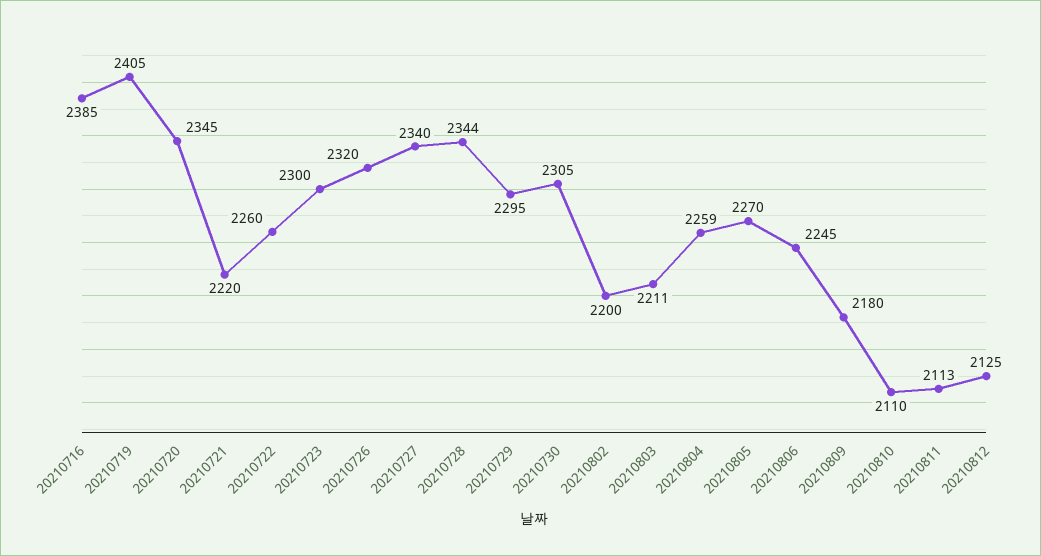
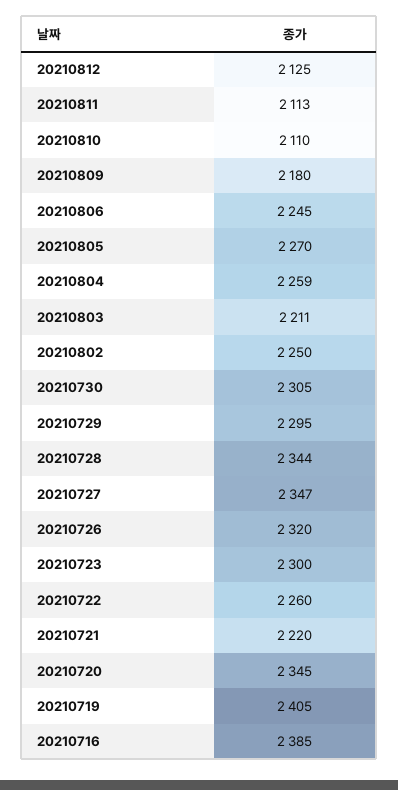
  {
    "20210716": 2385,
    "20210719": 2405,
    "20210720": 2345,
    "20210721": 2220,
    "20210722": 2260,
    "20210723": 2300,
    "20210726": 2320,
-   "20210727": 2340,
+   "20210727": 2347,
    "20210728": 2344,
    "20210729": 2295,
    "20210730": 2305,
-   "20210802": 2200,
+   "20210802": 2250,
    "20210803": 2211,
    "20210804": 2259,
    "20210805": 2270,
    "20210806": 2245,
    "20210809": 2180,
    "20210810": 2110,
    "20210811": 2113,
    "20210812": 2125
  }

